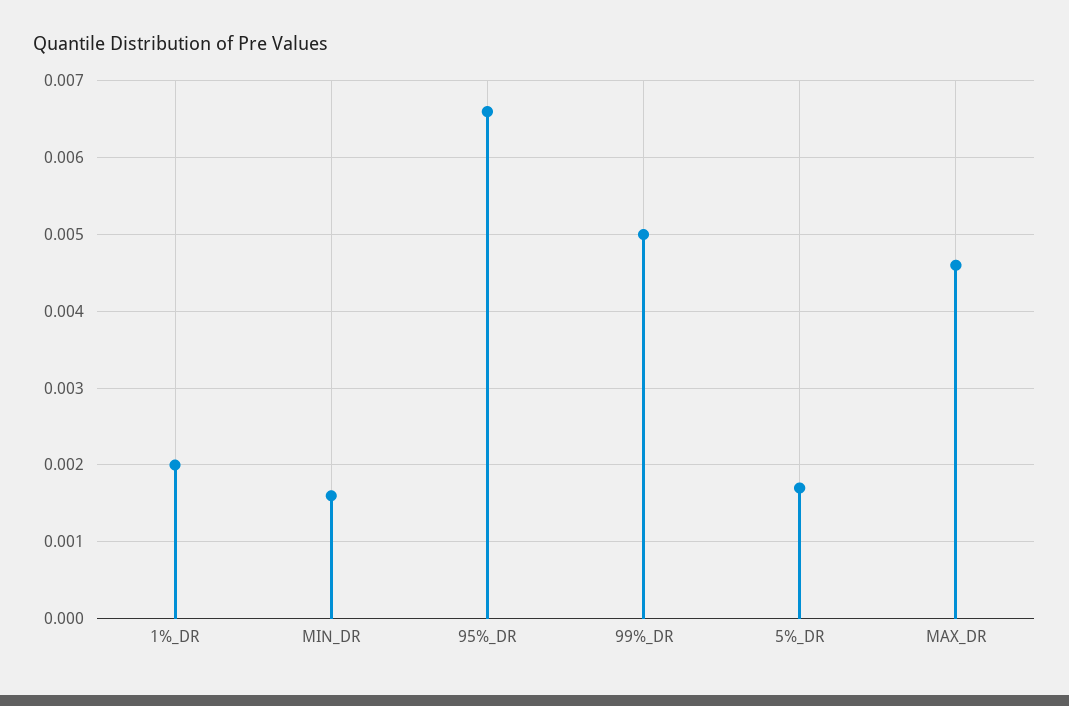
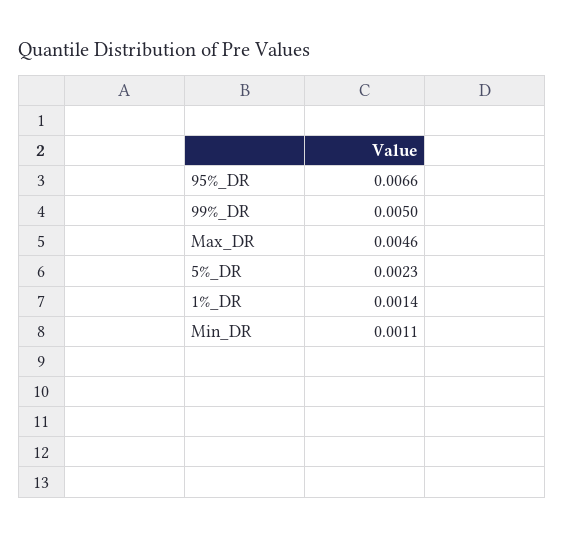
  {
-   "1%_DR": 0.002,
+   "1%_DR": 0.0014,
-   "MIN_DR": 0.0016,
+   "MIN_DR": 0.0011,
    "95%_DR": 0.0066,
    "99%_DR": 0.005,
-   "5%_DR": 0.0017,
+   "5%_DR": 0.0023,
    "MAX_DR": 0.0046
  }

